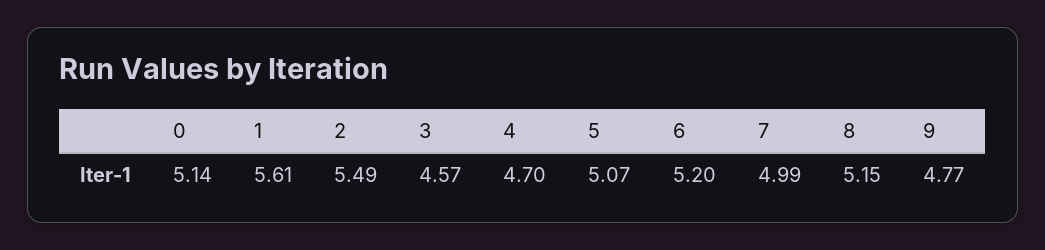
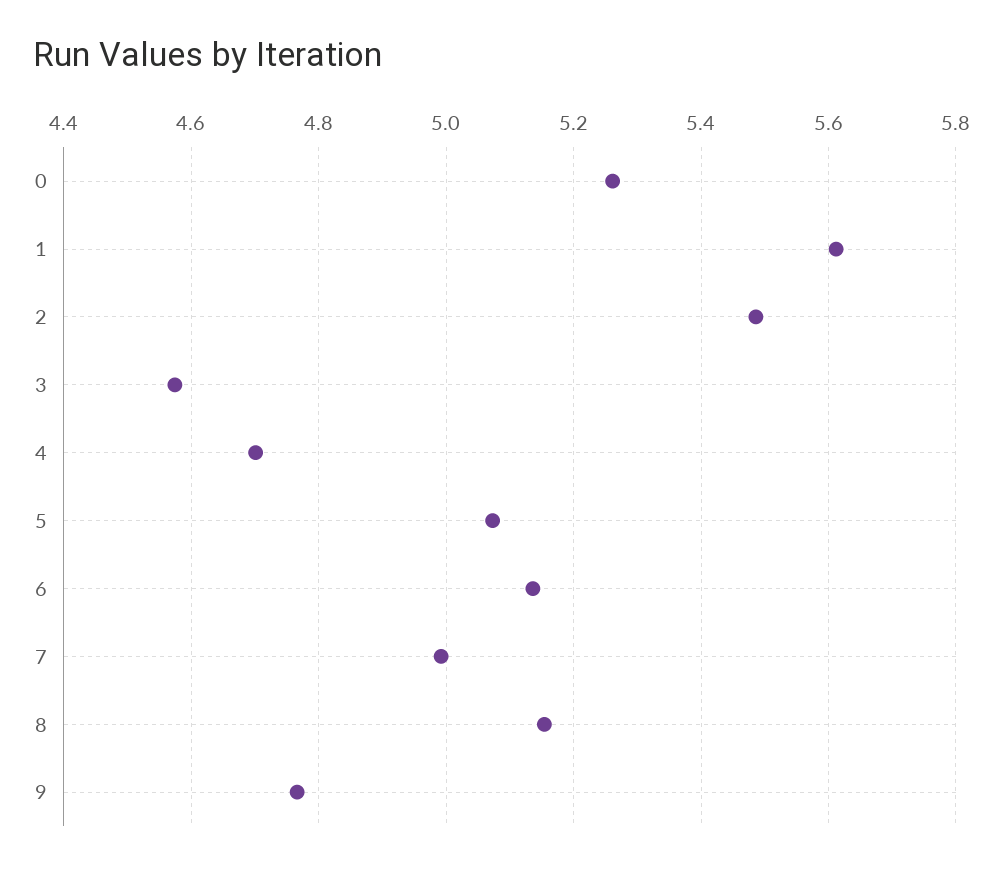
  {
-   "0": 5.14,
+   "0": 5.26,
    "1": 5.61,
    "2": 5.49,
    "3": 4.57,
    "4": 4.7,
    "5": 5.07,
-   "6": 5.2,
+   "6": 5.14,
    "7": 4.99,
    "8": 5.15,
    "9": 4.77
  }

